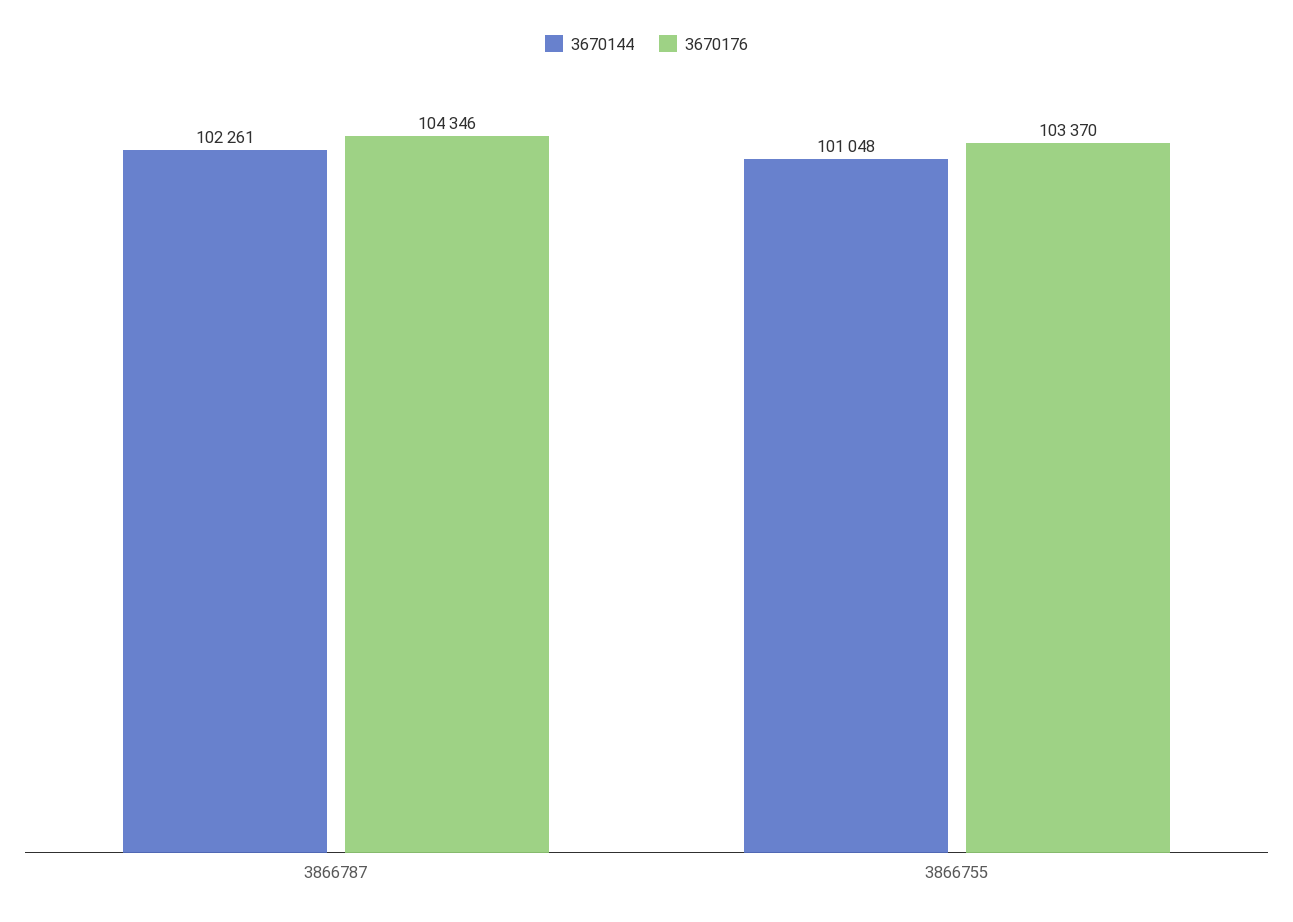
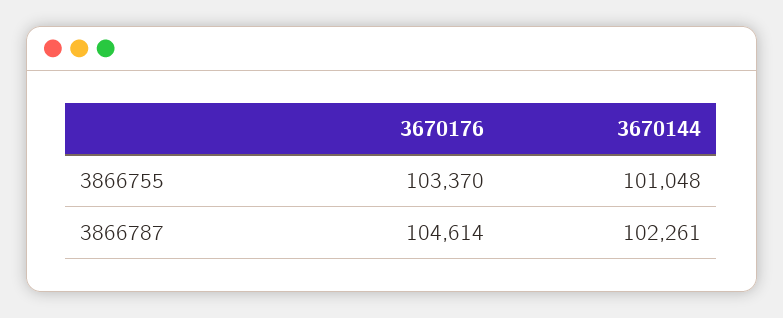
  {
    "3670144": {
      "3866787": 102261,
      "3866755": 101048
    },
    "3670176": {
-     "3866787": 104346,
+     "3866787": 104614,
      "3866755": 103370
    }
  }

